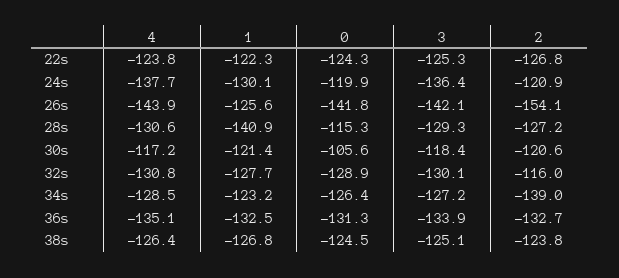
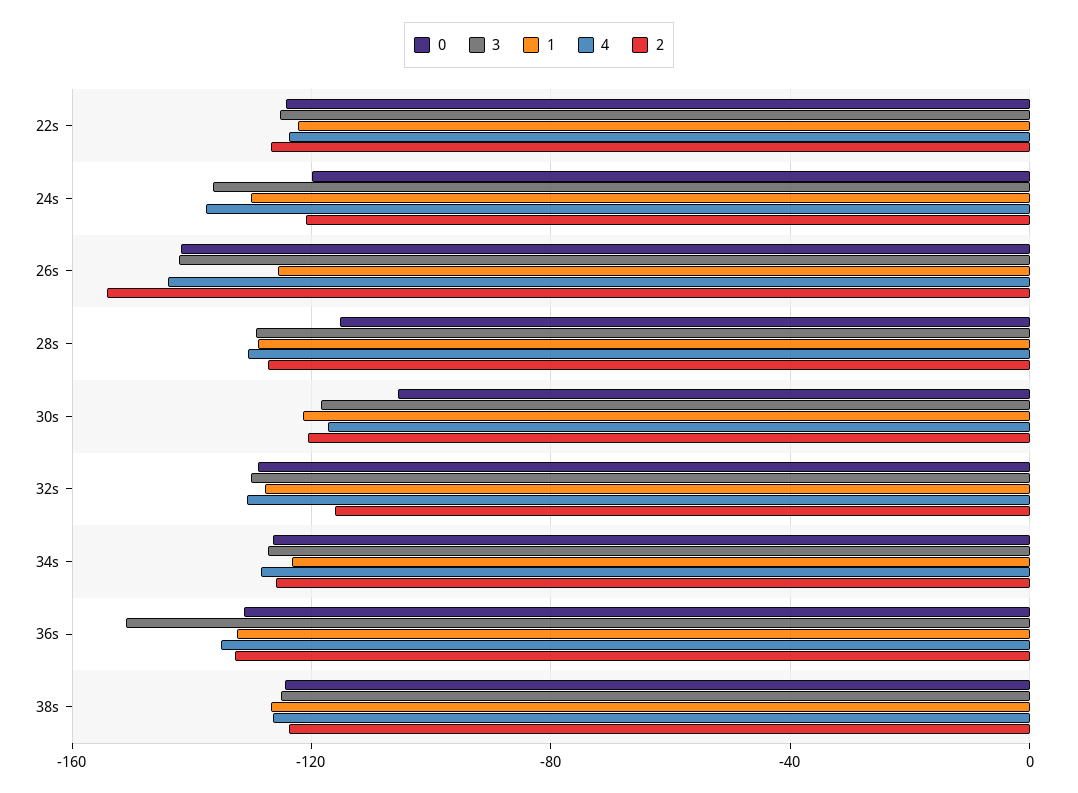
  {
    "4": {
      "22s": -123.8,
      "24s": -137.7,
      "26s": -143.9,
      "28s": -130.6,
      "30s": -117.2,
      "32s": -130.8,
      "34s": -128.5,
      "36s": -135.1,
      "38s": -126.4
    },
    "1": {
      "22s": -122.3,
      "24s": -130.1,
      "26s": -125.6,
-     "28s": -140.9,
+     "28s": -130,
      "30s": -121.4,
      "32s": -127.7,
      "34s": -123.2,
      "36s": -132.5,
      "38s": -126.8
    },
    "0": {
      "22s": -124.3,
      "24s": -119.9,
      "26s": -141.8,
      "28s": -115.3,
      "30s": -105.6,
      "32s": -128.9,
      "34s": -126.4,
      "36s": -131.3,
      "38s": -124.5
    },
    "3": {
      "22s": -125.3,
      "24s": -136.4,
      "26s": -142.1,
      "28s": -129.3,
      "30s": -118.4,
      "32s": -130.1,
      "34s": -127.2,
-     "36s": -133.9,
+     "36s": -150,
      "38s": -125.1
    },
    "2": {
      "22s": -126.8,
      "24s": -120.9,
      "26s": -154.1,
      "28s": -127.2,
      "30s": -120.6,
      "32s": -116,
-     "34s": -139,
+     "34s": -125,
      "36s": -132.7,
      "38s": -123.8
    }
  }

